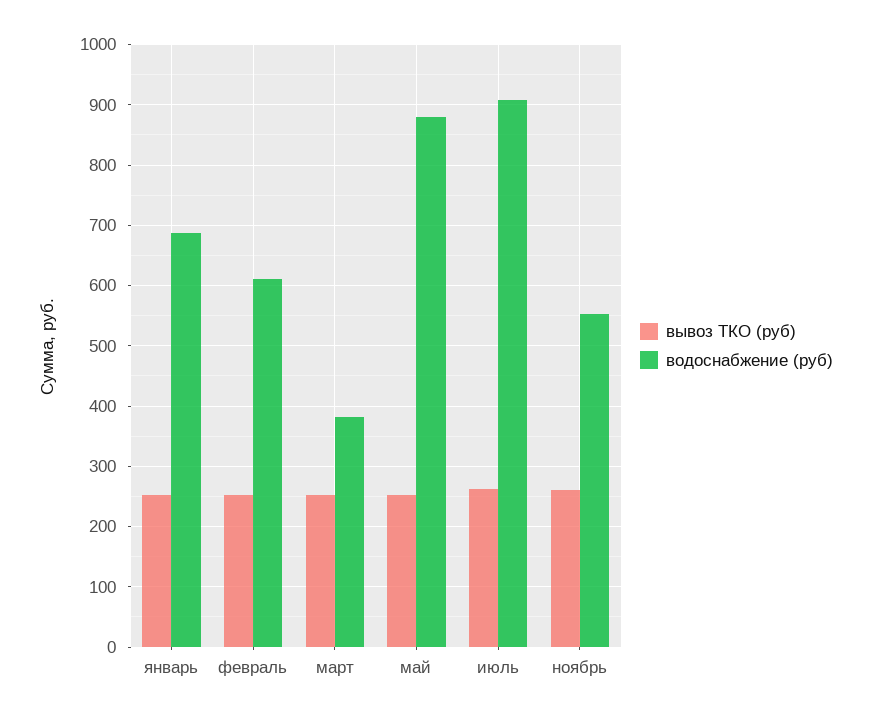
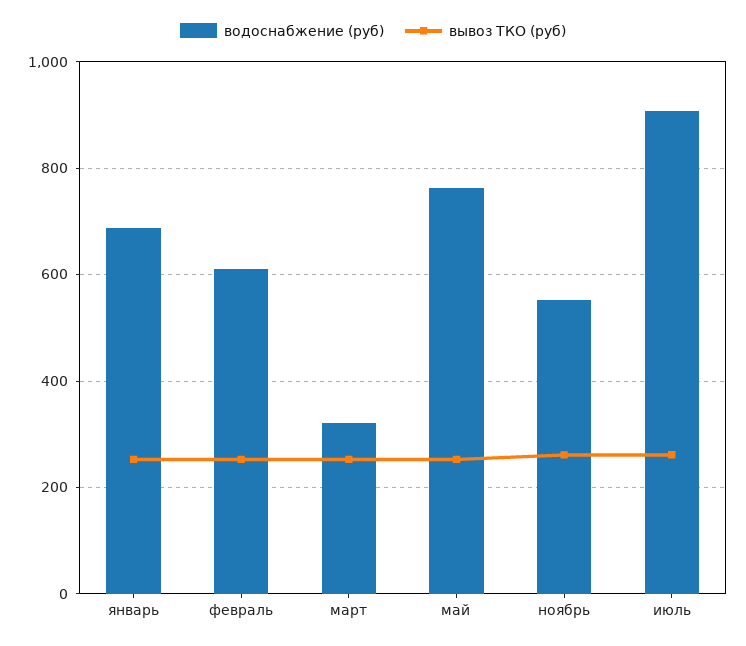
  {
    "вывоз ТКО (руб)": {
      "январь": 250,
      "февраль": 250,
      "март": 250,
      "май": 250,
      "июль": 260,
      "ноябрь": 260
    },
    "водоснабжение (руб)": {
      "январь": 690,
      "февраль": 610,
-     "март": 380,
+     "март": 320,
-     "май": 880,
+     "май": 760,
      "июль": 910,
      "ноябрь": 550
    }
  }

